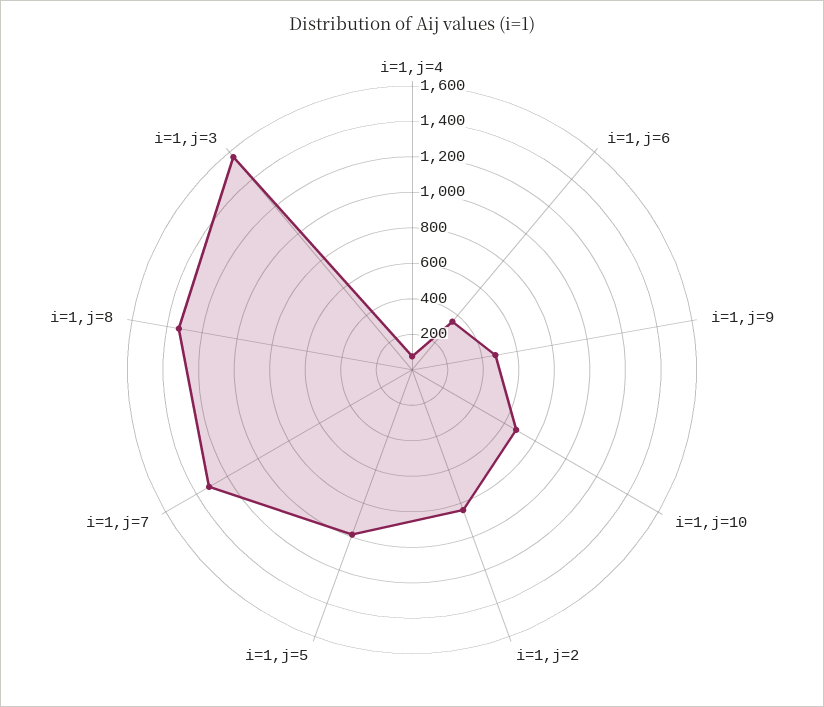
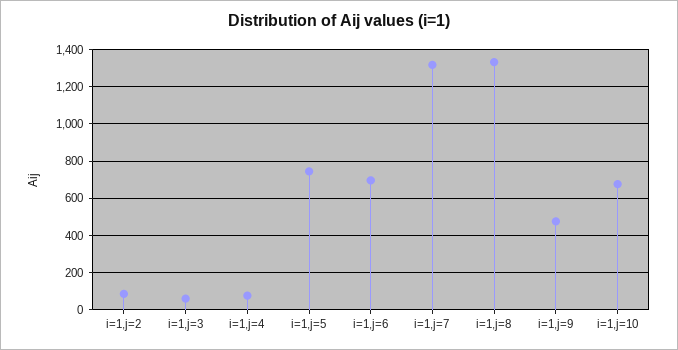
  {
    "i=1,j=4": 100,
-   "i=1,j=6": 350,
+   "i=1,j=6": 700,
    "i=1,j=9": 500,
    "i=1,j=10": 700,
-   "i=1,j=2": 850,
+   "i=1,j=2": 100,
-   "i=1,j=5": 1000,
+   "i=1,j=5": 750,
    "i=1,j=7": 1300,
    "i=1,j=8": 1350,
-   "i=1,j=3": 1550
+   "i=1,j=3": 50
  }

